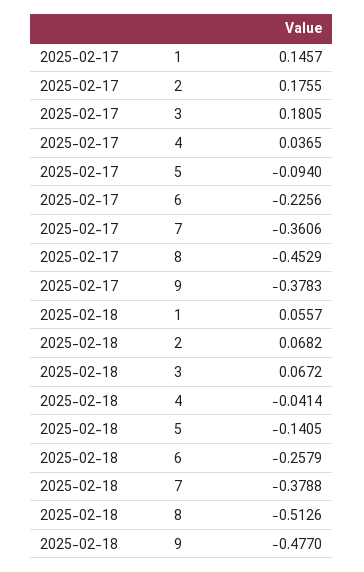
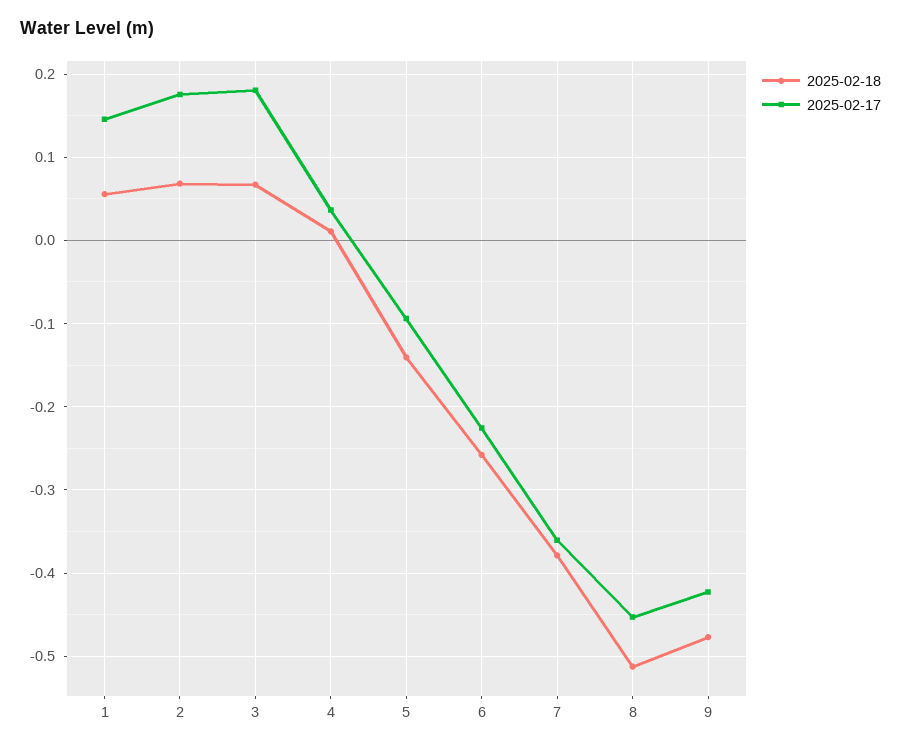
  {
    "2025-02-17": {
      "1": 0.1457,
      "2": 0.1755,
      "3": 0.1805,
      "4": 0.0365,
      "5": -0.094,
      "6": -0.2256,
      "7": -0.3606,
      "8": -0.4529,
-     "9": -0.3783
+     "9": -0.42
    },
    "2025-02-18": {
      "1": 0.0557,
      "2": 0.0682,
      "3": 0.0672,
-     "4": -0.0414,
+     "4": 0.01,
      "5": -0.1405,
      "6": -0.2579,
      "7": -0.3788,
      "8": -0.5126,
      "9": -0.477
    }
  }

